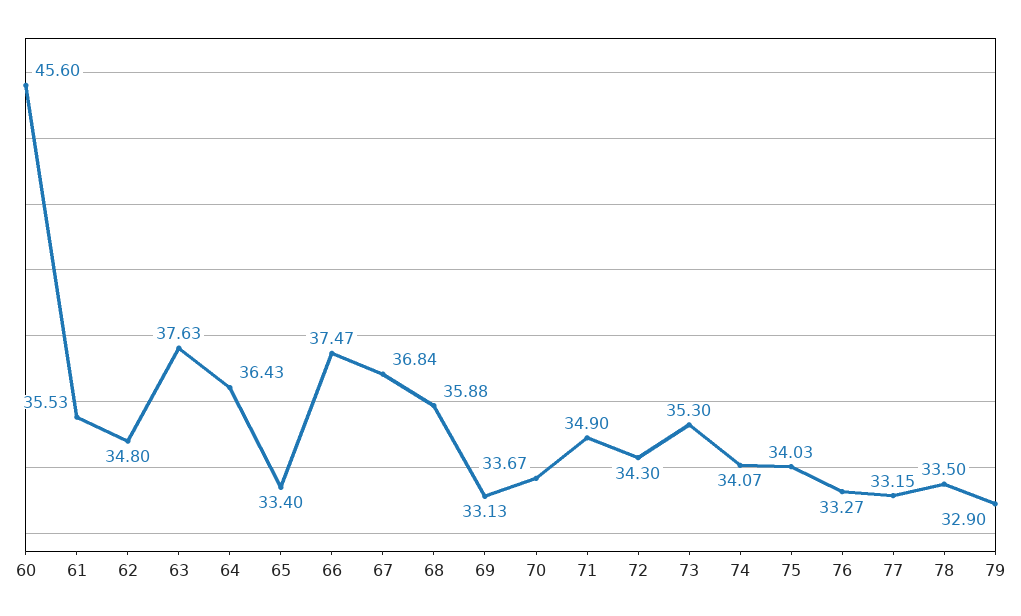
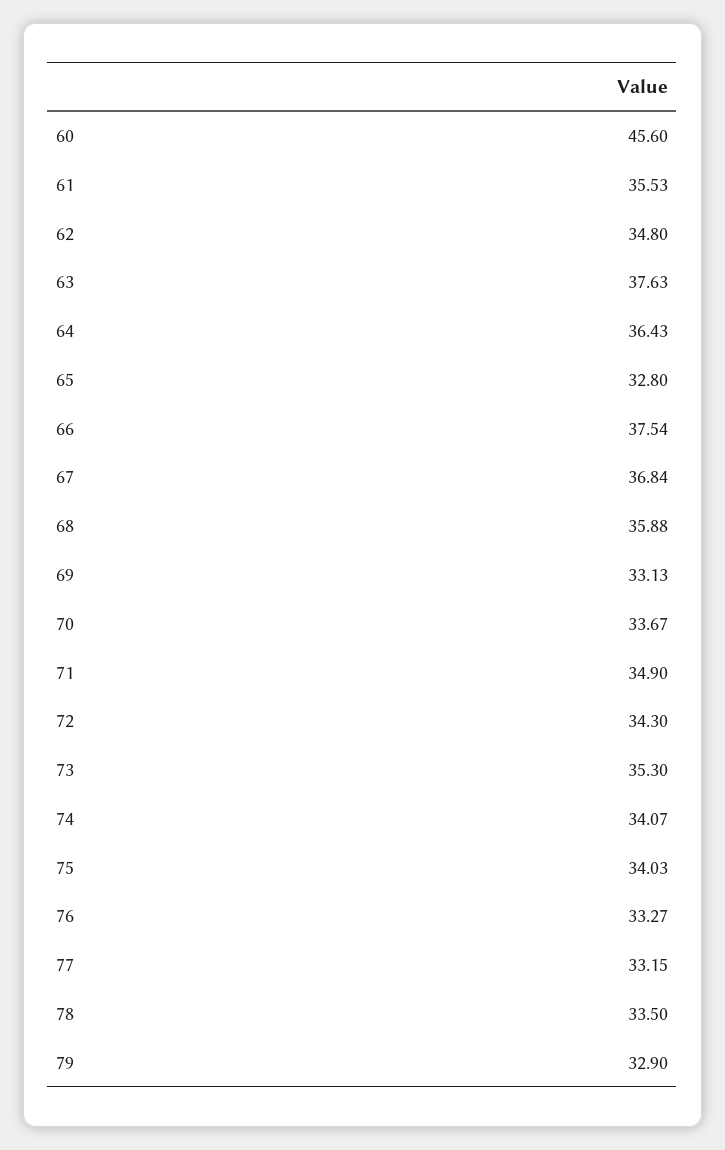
  {
    "60": 45.6,
    "61": 35.53,
    "62": 34.8,
    "63": 37.63,
    "64": 36.43,
-   "65": 33.4,
+   "65": 32.8,
-   "66": 37.47,
+   "66": 37.54,
    "67": 36.84,
    "68": 35.88,
    "69": 33.13,
    "70": 33.67,
    "71": 34.9,
    "72": 34.3,
    "73": 35.3,
    "74": 34.07,
    "75": 34.03,
    "76": 33.27,
    "77": 33.15,
    "78": 33.5,
    "79": 32.9
  }

